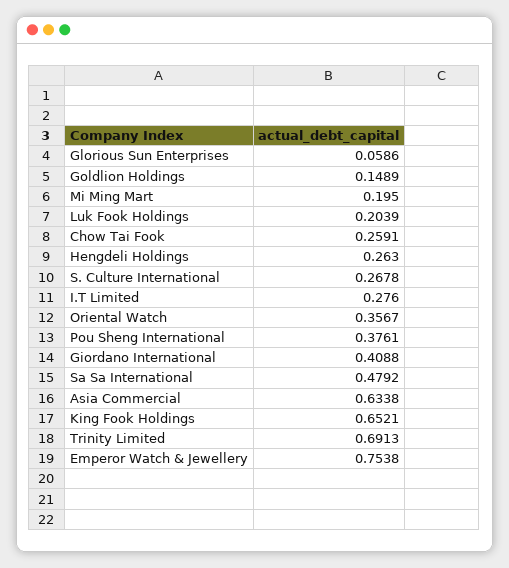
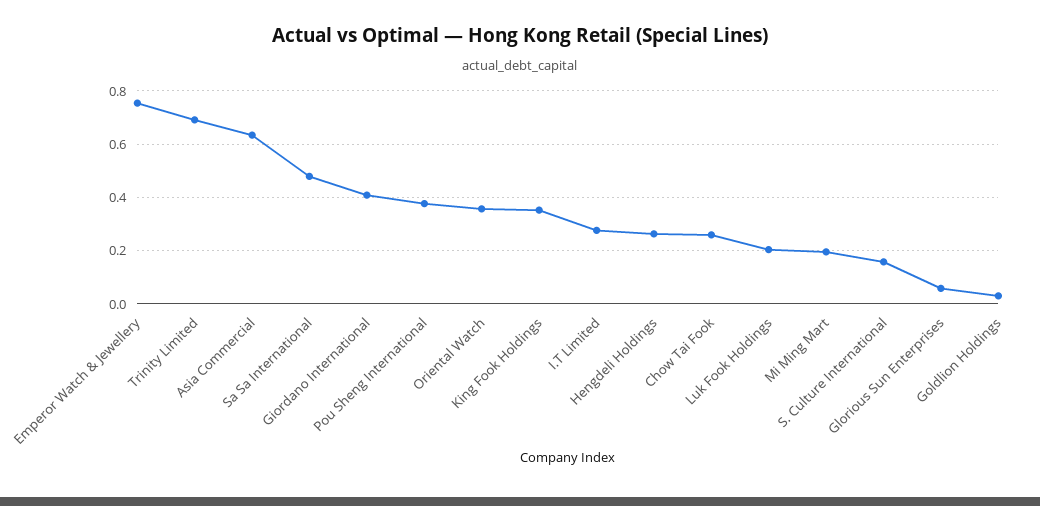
  {
    "Glorious Sun Enterprises": 0.0586,
-   "Goldlion Holdings": 0.1489,
+   "Goldlion Holdings": 0.025,
    "Mi Ming Mart": 0.195,
    "Luk Fook Holdings": 0.2039,
    "Chow Tai Fook": 0.2591,
    "Hengdeli Holdings": 0.263,
-   "S. Culture International": 0.2678,
+   "S. Culture International": 0.15,
    "I.T Limited": 0.276,
    "Oriental Watch": 0.3567,
    "Pou Sheng International": 0.3761,
    "Giordano International": 0.4088,
    "Sa Sa International": 0.4792,
    "Asia Commercial": 0.6338,
-   "King Fook Holdings": 0.6521,
+   "King Fook Holdings": 0.35,
    "Trinity Limited": 0.6913,
    "Emperor Watch & Jewellery": 0.7538
  }

